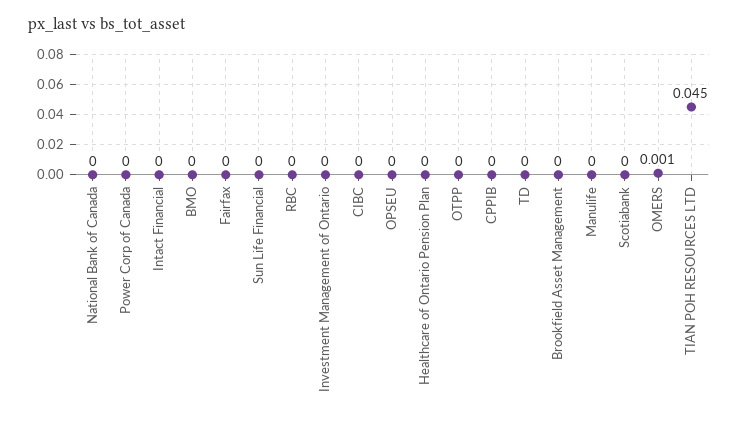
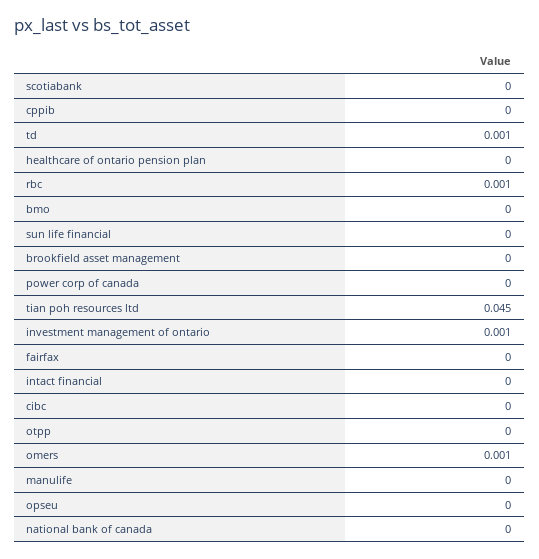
  {
    "National Bank of Canada": 0,
    "Power Corp of Canada": 0,
    "Intact Financial": 0,
    "BMO": 0,
    "Fairfax": 0,
    "Sun Life Financial": 0,
-   "RBC": 0,
+   "RBC": 0.001,
-   "Investment Management of Ontario": 0,
+   "Investment Management of Ontario": 0.001,
    "CIBC": 0,
    "OPSEU": 0,
    "Healthcare of Ontario Pension Plan": 0,
    "OTPP": 0,
    "CPPIB": 0,
-   "TD": 0,
+   "TD": 0.001,
    "Brookfield Asset Management": 0,
    "Manulife": 0,
    "Scotiabank": 0,
    "OMERS": 0.001,
    "TIAN POH RESOURCES LTD": 0.045
  }

